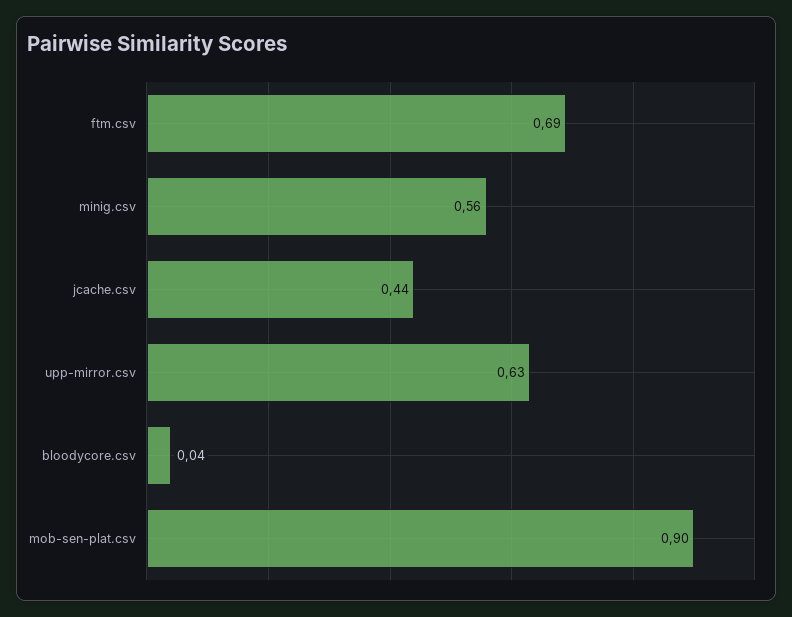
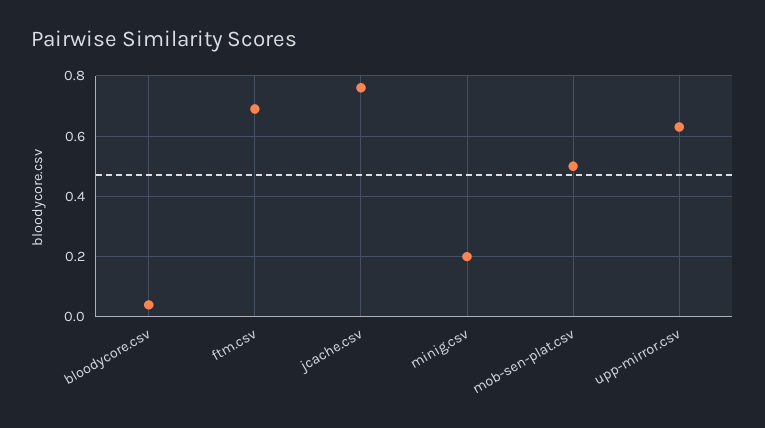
  {
    "ftm.csv": 0.69,
-   "minig.csv": 0.56,
+   "minig.csv": 0.2,
-   "jcache.csv": 0.44,
+   "jcache.csv": 0.75,
    "upp-mirror.csv": 0.63,
    "bloodycore.csv": 0.04,
-   "mob-sen-plat.csv": 0.9
+   "mob-sen-plat.csv": 0.5
  }

